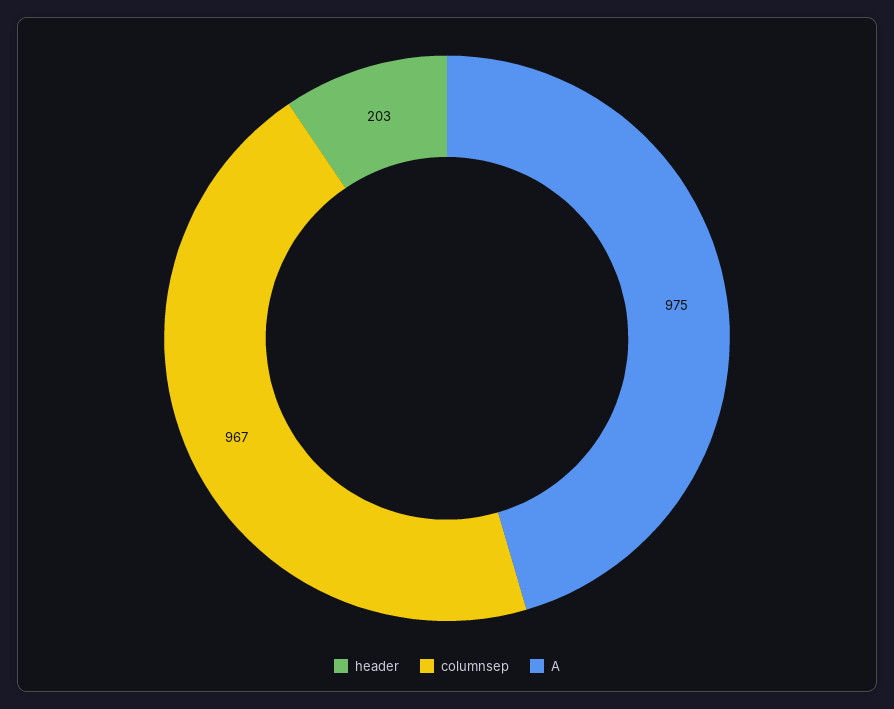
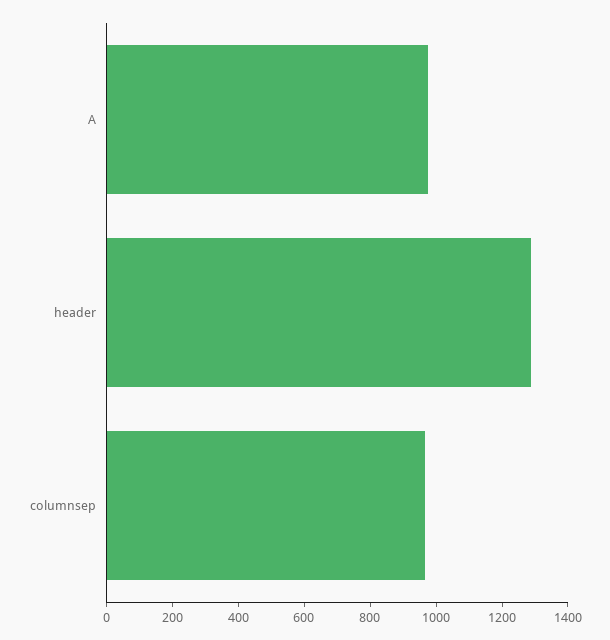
  {
-   "header": 203,
+   "header": 1300,
    "columnsep": 967,
    "A": 975
  }

